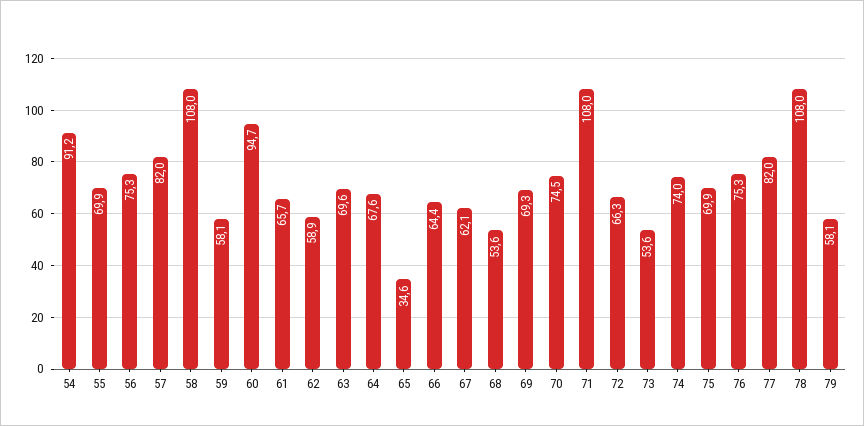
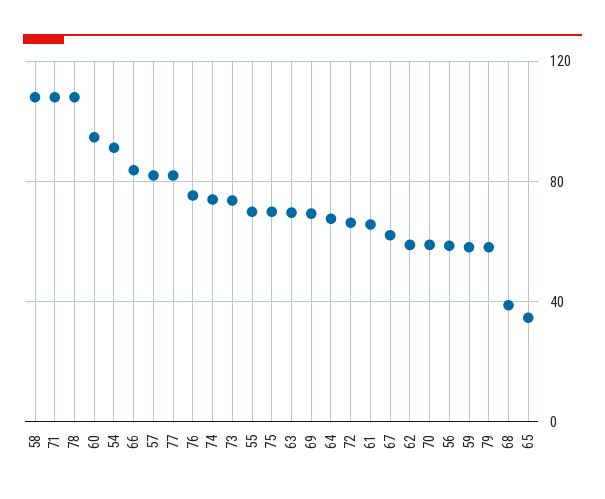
  {
    "54": 91.2,
    "55": 69.9,
-   "56": 75.3,
+   "56": 60,
    "57": 82,
    "58": 108,
    "59": 58.1,
    "60": 94.7,
    "61": 65.7,
    "62": 58.9,
    "63": 69.6,
    "64": 67.6,
    "65": 34.6,
-   "66": 64.4,
+   "66": 85,
    "67": 62.1,
-   "68": 53.6,
+   "68": 40,
    "69": 69.3,
-   "70": 74.5,
+   "70": 60,
    "71": 108,
    "72": 66.3,
-   "73": 53.6,
+   "73": 75,
    "74": 74,
    "75": 69.9,
    "76": 75.3,
    "77": 82,
    "78": 108,
    "79": 58.1
  }

